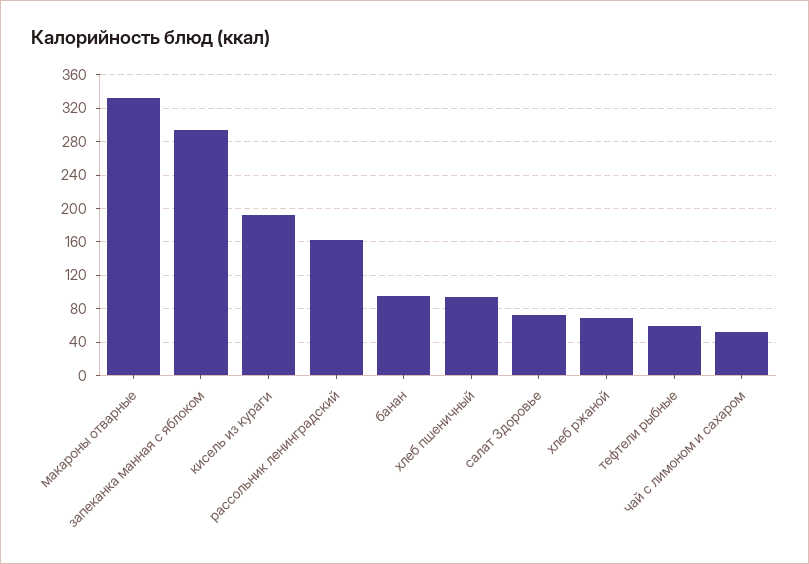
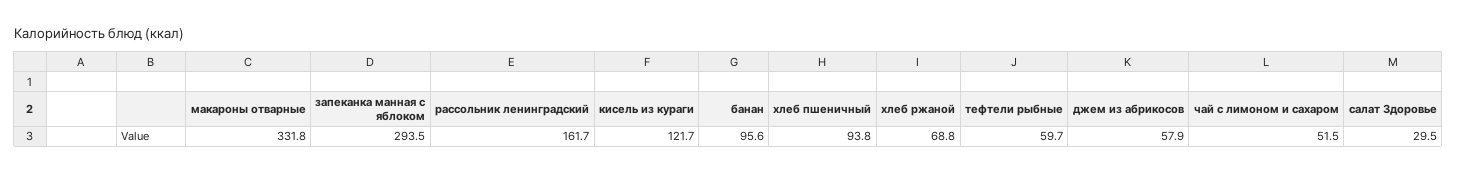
  {
    "макароны отварные": 331.8,
    "запеканка манная с яблоком": 293.5,
-   "кисель из кураги": 190,
+   "кисель из кураги": 121.7,
    "рассольник ленинградский": 161.7,
    "банан": 95.6,
    "хлеб пшеничный": 93.8,
-   "салат Здоровье": 70,
+   "салат Здоровье": 29.5,
    "хлеб ржаной": 68.8,
    "тефтели рыбные": 59.7,
-   "чай с лимоном и сахаром": 51.5
+   "чай с лимоном и сахаром": 51.5,
+   "джем из абрикосов": 57.9
  }

